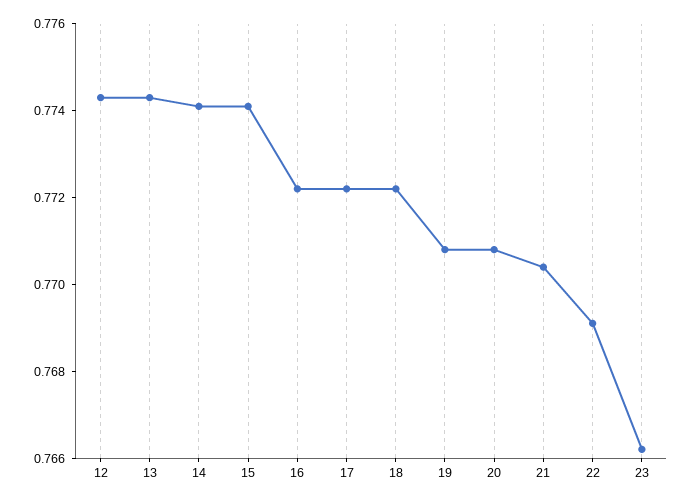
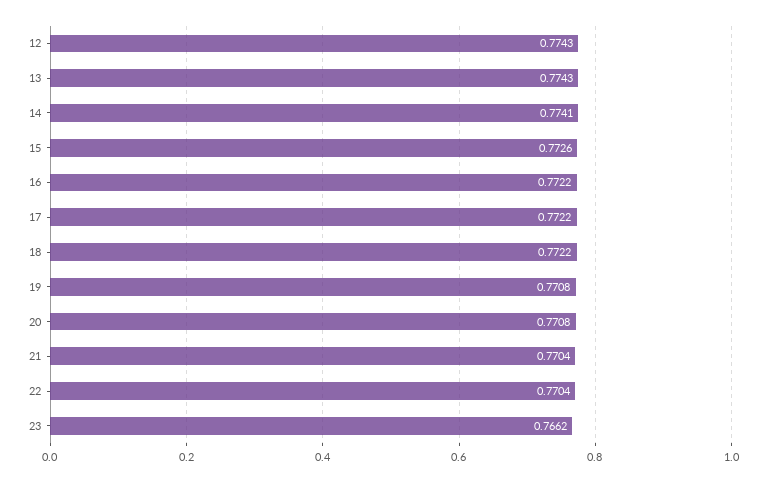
  {
    "12": 0.7743,
    "13": 0.7743,
    "14": 0.7741,
-   "15": 0.774,
+   "15": 0.7726,
    "16": 0.7722,
    "17": 0.7722,
    "18": 0.7722,
    "19": 0.7708,
    "20": 0.7708,
    "21": 0.7704,
-   "22": 0.769,
+   "22": 0.7704,
    "23": 0.7662
  }

